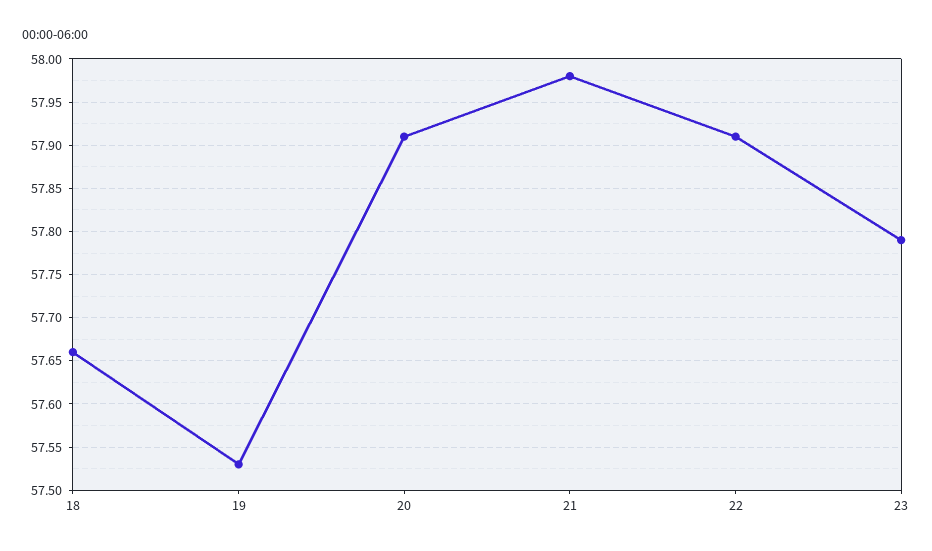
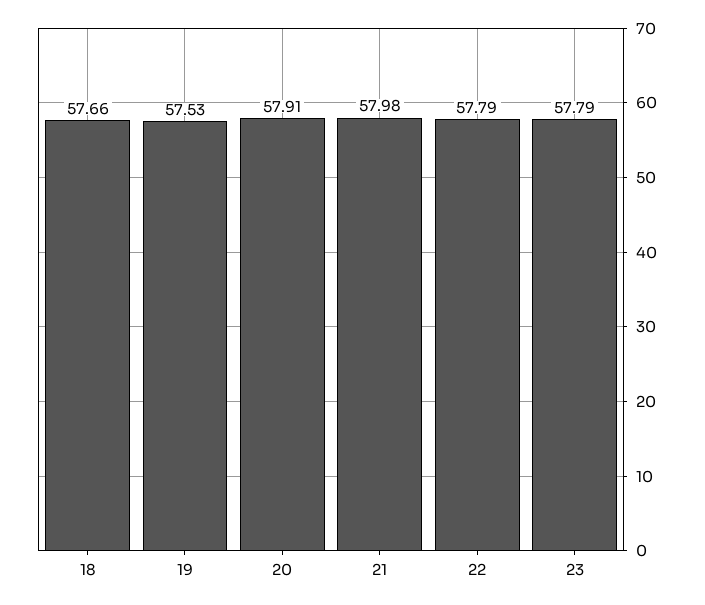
  {
    "18": 57.66,
    "19": 57.53,
    "20": 57.91,
    "21": 57.98,
-   "22": 57.91,
+   "22": 57.79,
    "23": 57.79
  }

